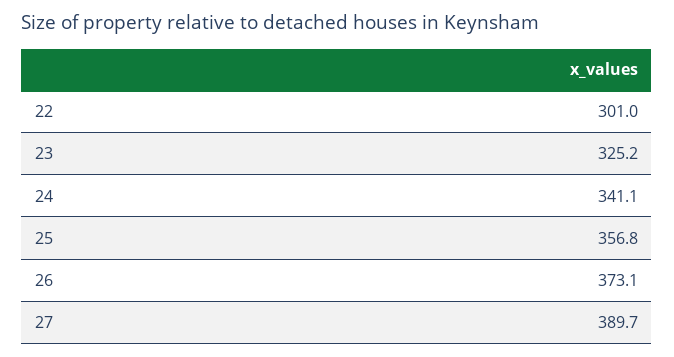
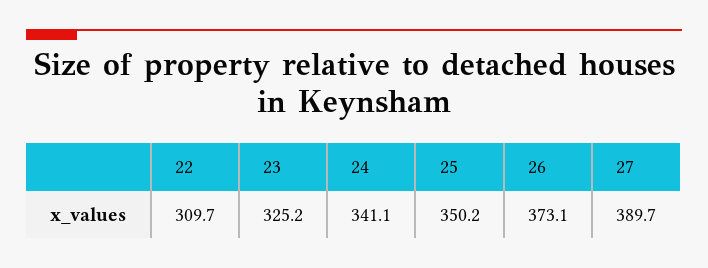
  {
-   "22": 301,
+   "22": 309.7,
    "23": 325.2,
    "24": 341.1,
-   "25": 356.8,
+   "25": 350.2,
    "26": 373.1,
    "27": 389.7
  }

